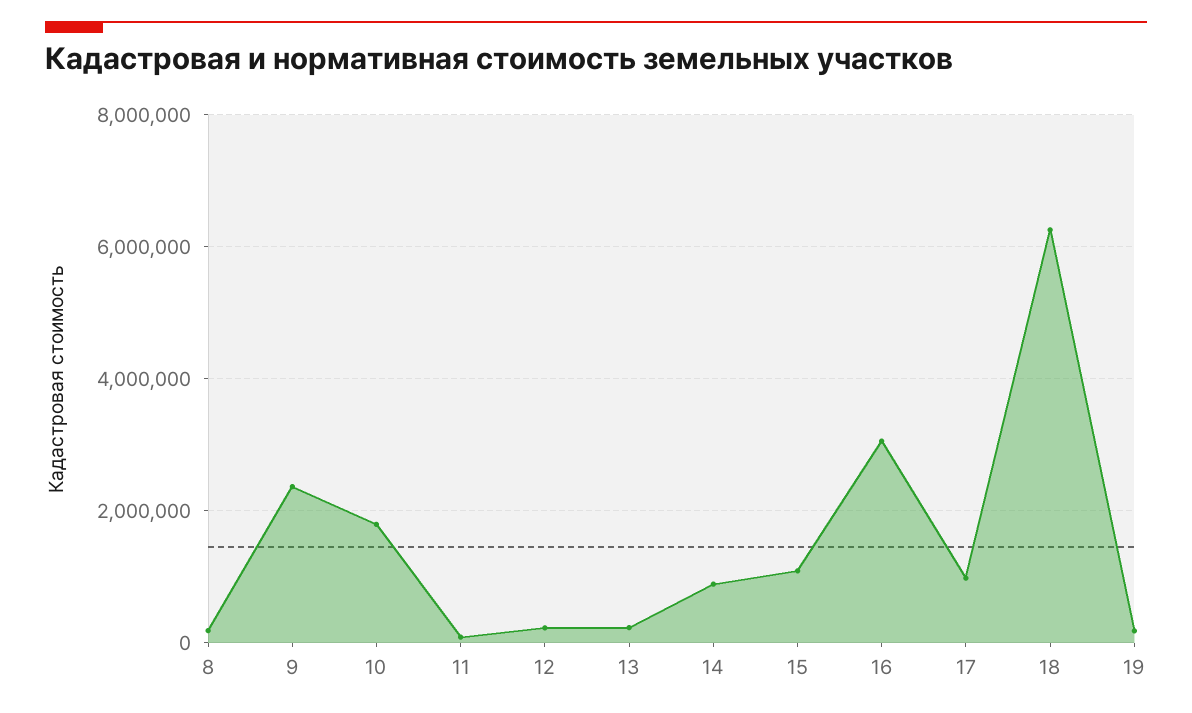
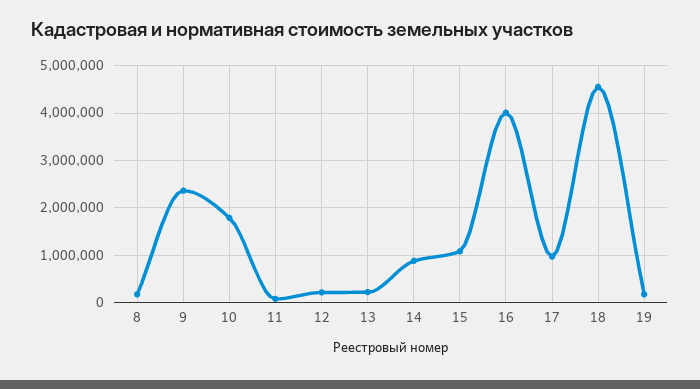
  {
    "8": 200000,
    "9": 2400000,
    "10": 1800000,
    "11": 0,
    "12": 200000,
    "13": 200000,
    "14": 800000,
    "15": 1000000,
-   "16": 3000000,
+   "16": 4000000,
    "17": 1000000,
-   "18": 6200000,
+   "18": 4600000,
    "19": 200000
  }

